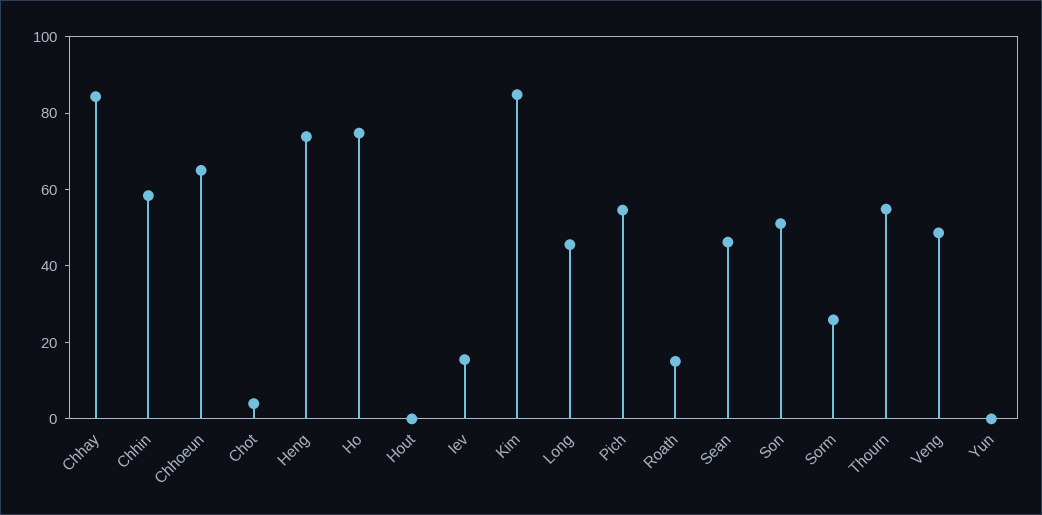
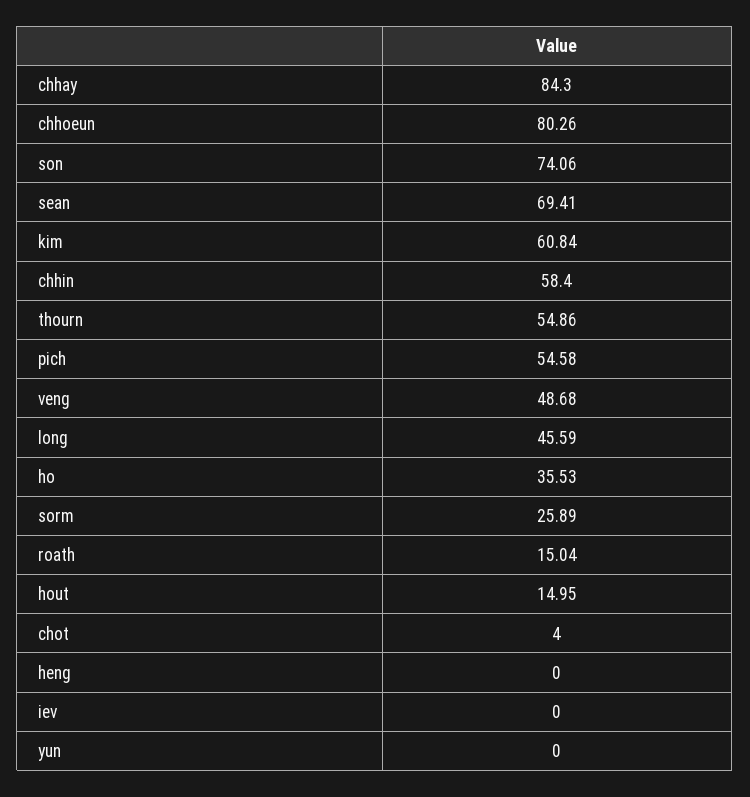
  {
    "Chhay": 84.3,
    "Chhin": 58.4,
-   "Chhoeun": 65,
+   "Chhoeun": 80.26,
    "Chot": 4,
-   "Heng": 75,
+   "Heng": 0,
-   "Ho": 75,
+   "Ho": 35.53,
-   "Hout": 0,
+   "Hout": 14.95,
-   "Iev": 15,
+   "Iev": 0,
-   "Kim": 85,
+   "Kim": 60.84,
    "Long": 45.59,
    "Pich": 54.58,
    "Roath": 15.04,
-   "Sean": 45,
+   "Sean": 69.41,
-   "Son": 50,
+   "Son": 74.06,
    "Sorm": 25.89,
    "Thourn": 54.86,
    "Veng": 48.68,
    "Yun": 0
  }

